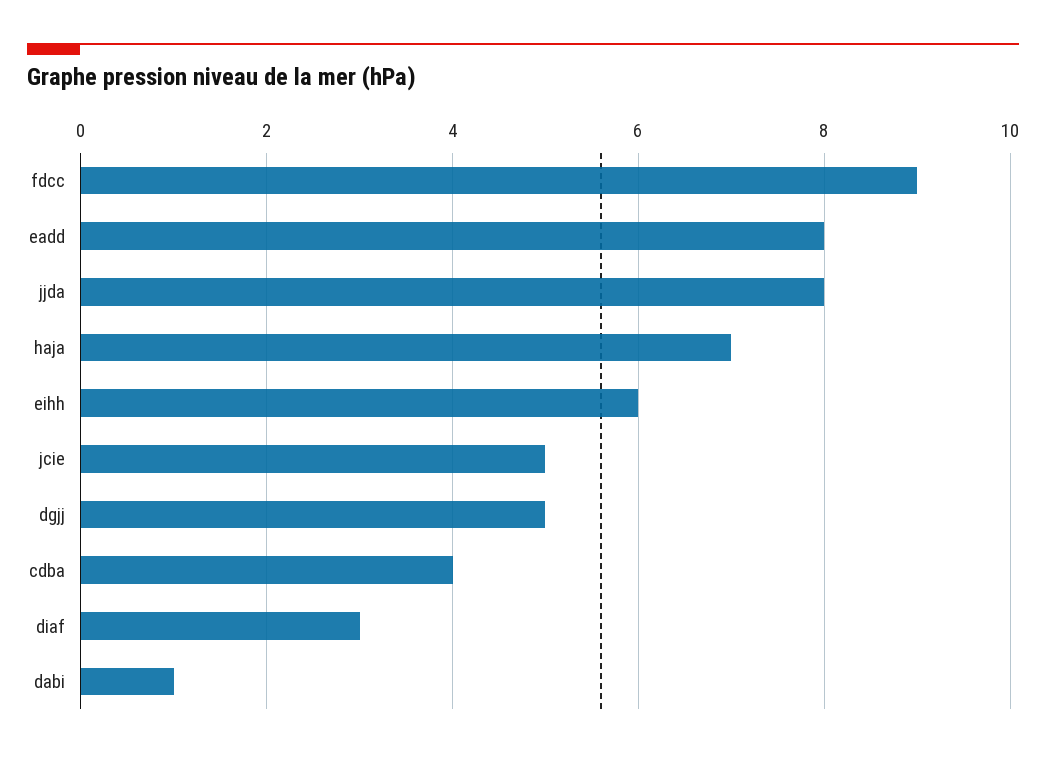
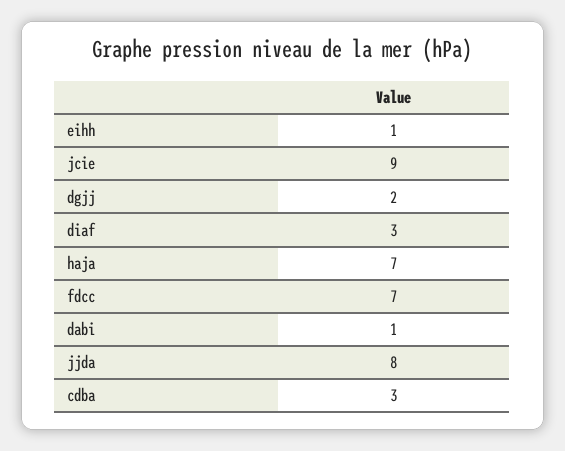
  {
-   "fdcc": 9,
+   "fdcc": 7,
-   "eadd": 8,
    "jjda": 8,
    "haja": 7,
-   "eihh": 6,
+   "eihh": 1,
-   "jcie": 5,
+   "jcie": 9,
-   "dgjj": 5,
+   "dgjj": 2,
-   "cdba": 4,
+   "cdba": 3,
    "diaf": 3,
    "dabi": 1
  }

